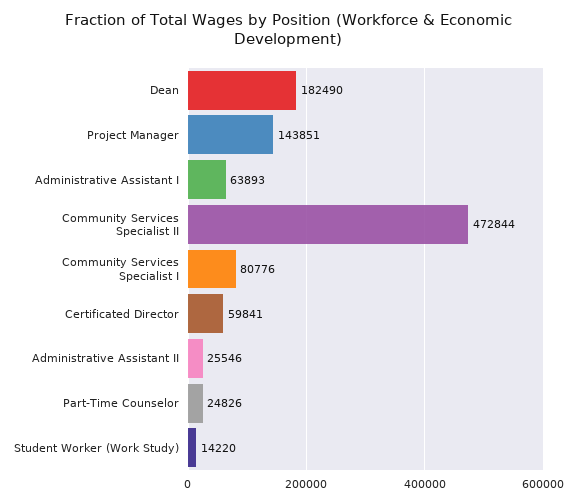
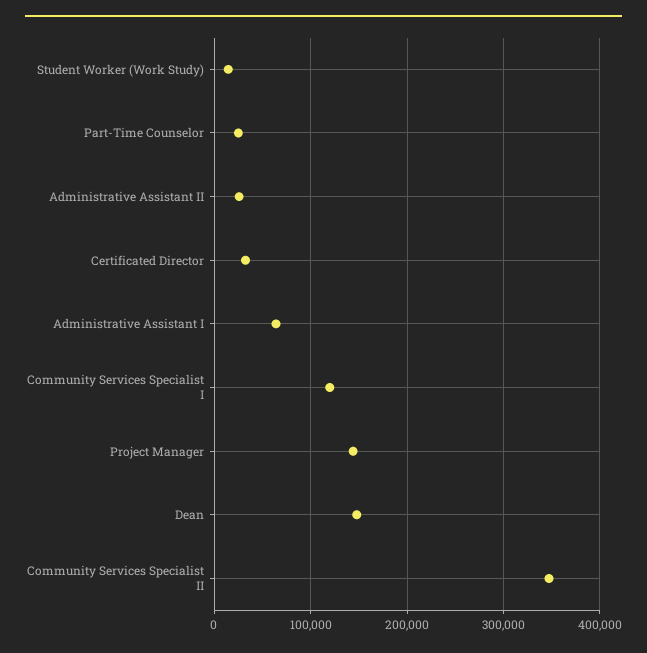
  {
-   "Dean": 182490,
+   "Dean": 150000,
    "Project Manager": 143851,
    "Administrative Assistant I": 63893,
-   "Community Services Specialist II": 472844,
+   "Community Services Specialist II": 350000,
-   "Community Services Specialist I": 80776,
+   "Community Services Specialist I": 120000,
-   "Certificated Director": 59841,
+   "Certificated Director": 30000,
    "Administrative Assistant II": 25546,
    "Part-Time Counselor": 24826,
    "Student Worker (Work Study)": 14220
  }

